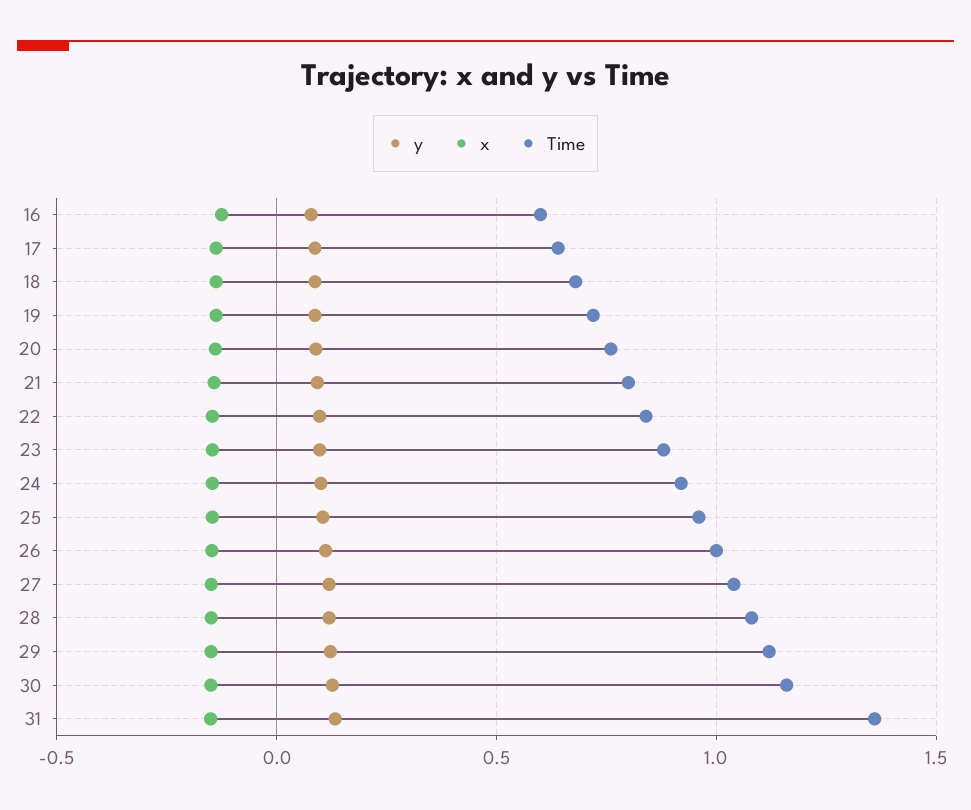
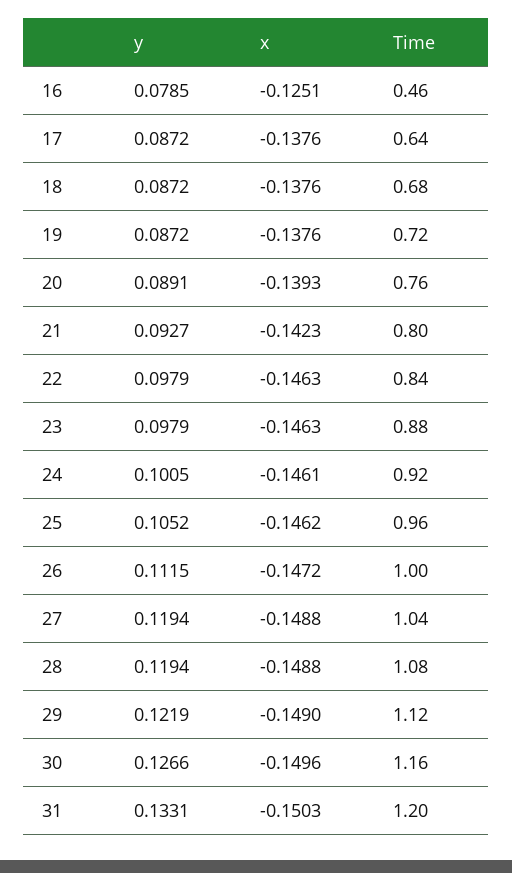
  {
    "y": {
      "16": 0.0785,
      "17": 0.0872,
      "18": 0.0872,
      "19": 0.0872,
      "20": 0.0891,
      "21": 0.0927,
      "22": 0.0979,
      "23": 0.0979,
      "24": 0.1005,
      "25": 0.1052,
      "26": 0.1115,
      "27": 0.1194,
      "28": 0.1194,
      "29": 0.1219,
      "30": 0.1266,
      "31": 0.1331
    },
    "x": {
      "16": -0.1251,
      "17": -0.1376,
      "18": -0.1376,
      "19": -0.1376,
      "20": -0.1393,
      "21": -0.1423,
      "22": -0.1463,
      "23": -0.1463,
      "24": -0.1461,
      "25": -0.1462,
      "26": -0.1472,
      "27": -0.1488,
      "28": -0.1488,
      "29": -0.149,
      "30": -0.1496,
      "31": -0.1503
    },
    "Time": {
-     "16": 0.6,
+     "16": 0.46,
      "17": 0.64,
      "18": 0.68,
      "19": 0.72,
      "20": 0.76,
      "21": 0.8,
      "22": 0.84,
      "23": 0.88,
      "24": 0.92,
      "25": 0.96,
      "26": 1,
      "27": 1.04,
      "28": 1.08,
      "29": 1.12,
      "30": 1.16,
-     "31": 1.35
+     "31": 1.2
    }
  }

